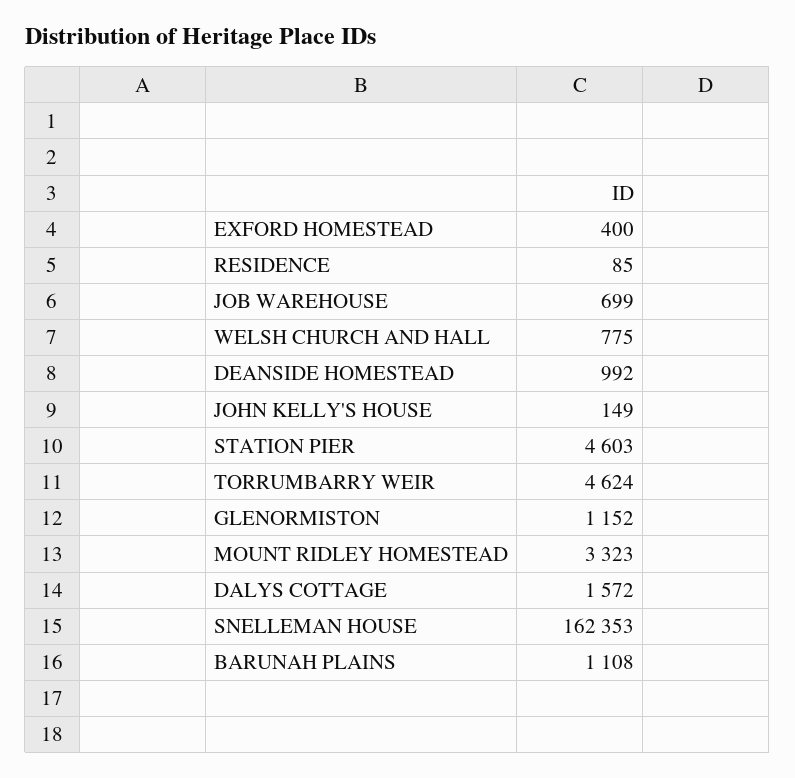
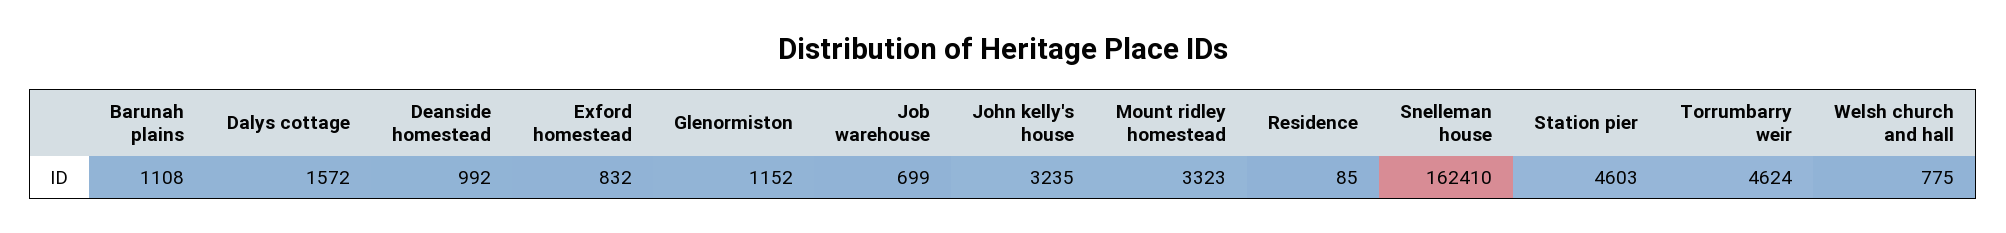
  {
-   "EXFORD HOMESTEAD": 400,
+   "EXFORD HOMESTEAD": 832,
    "RESIDENCE": 85,
    "JOB WAREHOUSE": 699,
    "WELSH CHURCH AND HALL": 775,
    "DEANSIDE HOMESTEAD": 992,
-   "JOHN KELLY'S HOUSE": 149,
+   "JOHN KELLY'S HOUSE": 3235,
    "STATION PIER": 4603,
    "TORRUMBARRY WEIR": 4624,
    "GLENORMISTON": 1152,
    "MOUNT RIDLEY HOMESTEAD": 3323,
    "DALYS COTTAGE": 1572,
-   "SNELLEMAN HOUSE": 162353,
+   "SNELLEMAN HOUSE": 162410,
    "BARUNAH PLAINS": 1108
  }

